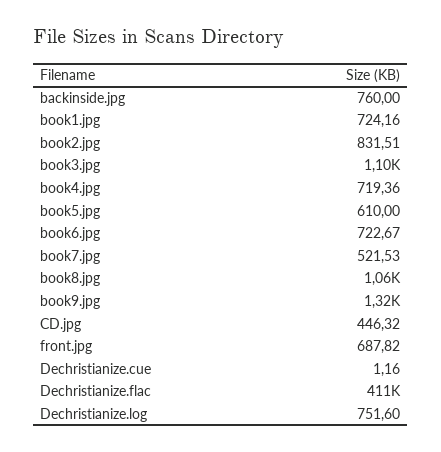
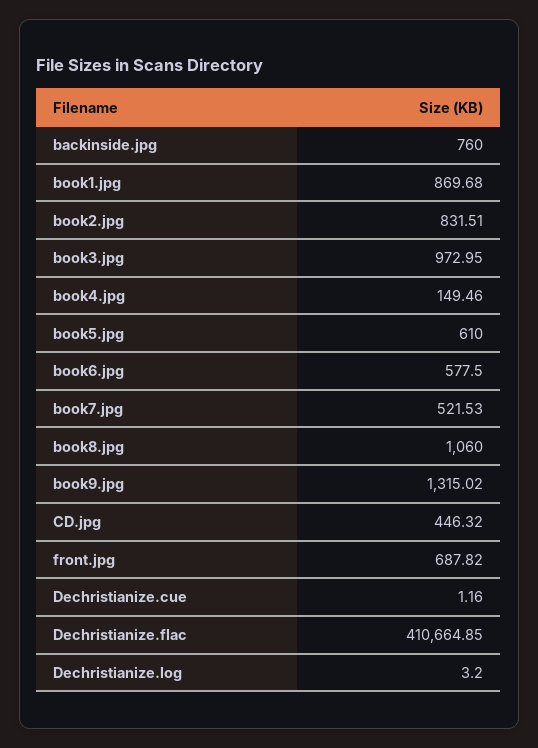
  {
    "backinside.jpg": 760,
-   "book1.jpg": 724.16,
+   "book1.jpg": 869.68,
    "book2.jpg": 831.51,
-   "book3.jpg": 1100,
+   "book3.jpg": 972.95,
-   "book4.jpg": 719.36,
+   "book4.jpg": 149.46,
    "book5.jpg": 610,
-   "book6.jpg": 722.67,
+   "book6.jpg": 577.5,
    "book7.jpg": 521.53,
    "book8.jpg": 1060,
    "book9.jpg": 1315.02,
    "CD.jpg": 446.32,
    "front.jpg": 687.82,
    "Dechristianize.cue": 1.16,
    "Dechristianize.flac": 410664.85,
-   "Dechristianize.log": 751.6
+   "Dechristianize.log": 3.2
  }

